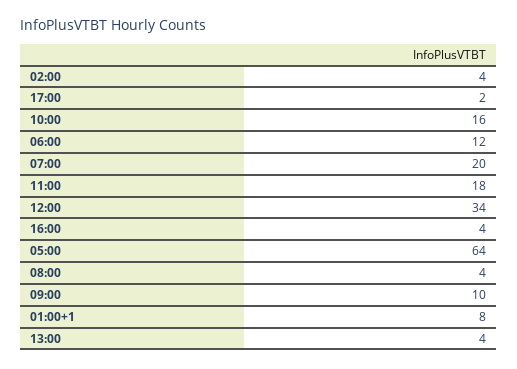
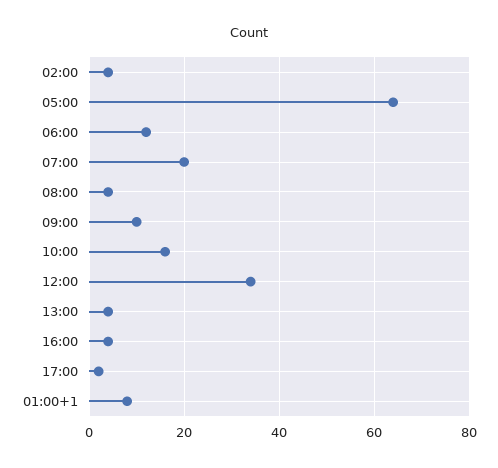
  {
    "02:00": 4,
    "17:00": 2,
    "10:00": 16,
    "06:00": 12,
    "07:00": 20,
-   "11:00": 18,
    "12:00": 34,
    "16:00": 4,
    "05:00": 64,
    "08:00": 4,
    "09:00": 10,
    "01:00+1": 8,
    "13:00": 4
  }

